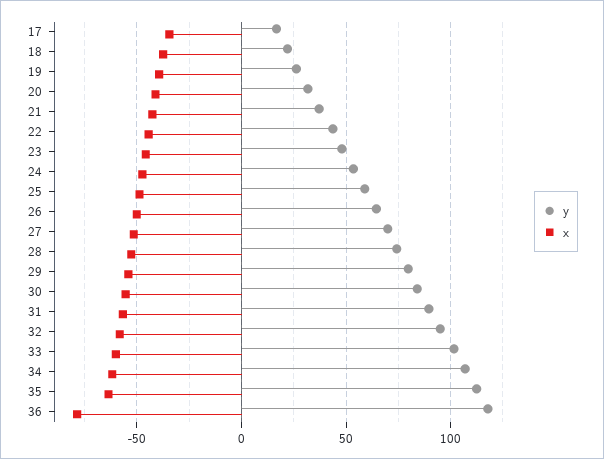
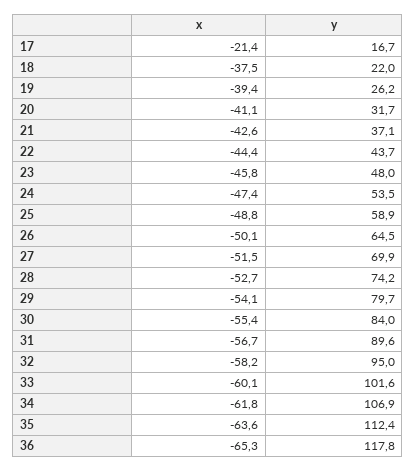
  {
    "y": {
      "17": 16.7,
      "18": 22,
      "19": 26.2,
      "20": 31.7,
      "21": 37.1,
      "22": 43.7,
      "23": 48,
      "24": 53.5,
      "25": 58.9,
      "26": 64.5,
      "27": 69.9,
      "28": 74.2,
      "29": 79.7,
      "30": 84,
      "31": 89.6,
      "32": 95,
      "33": 101.6,
      "34": 106.9,
      "35": 112.4,
      "36": 117.8
    },
    "x": {
-     "17": -35,
+     "17": -21.4,
      "18": -37.5,
      "19": -39.4,
      "20": -41.1,
      "21": -42.6,
      "22": -44.4,
      "23": -45.8,
      "24": -47.4,
      "25": -48.8,
      "26": -50.1,
      "27": -51.5,
      "28": -52.7,
      "29": -54.1,
      "30": -55.4,
      "31": -56.7,
      "32": -58.2,
      "33": -60.1,
      "34": -61.8,
      "35": -63.6,
-     "36": -80
+     "36": -65.3
    }
  }

